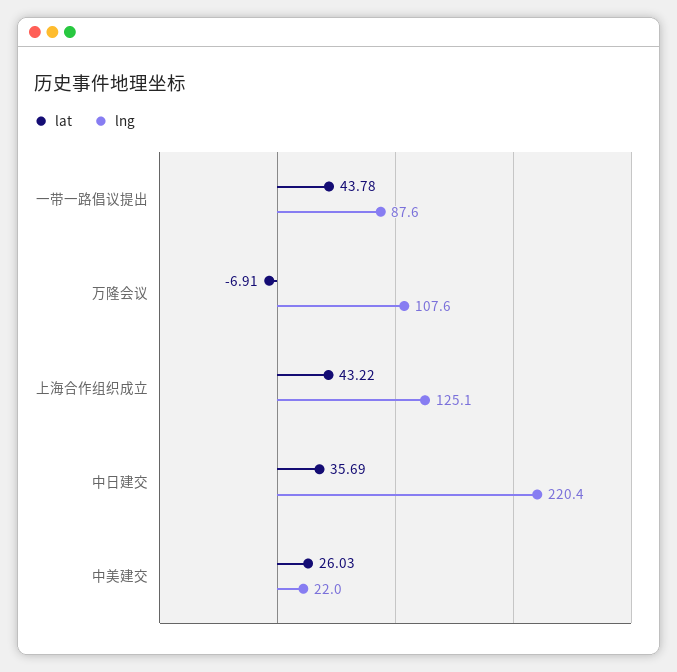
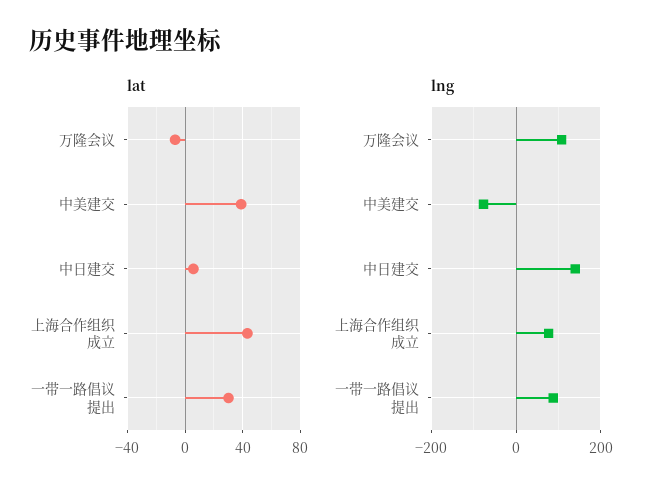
  {
    "lat": {
-     "一带一路倡议提出": 43.78,
+     "一带一路倡议提出": 30,
      "万隆会议": -6.91,
      "上海合作组织成立": 43.22,
-     "中日建交": 35.69,
+     "中日建交": 5,
-     "中美建交": 26.03
+     "中美建交": 40
    },
    "lng": {
      "一带一路倡议提出": 87.6,
      "万隆会议": 107.6,
-     "上海合作组织成立": 125.1,
+     "上海合作组织成立": 80,
-     "中日建交": 220.4,
+     "中日建交": 140,
-     "中美建交": 22
+     "中美建交": -80
    }
  }

